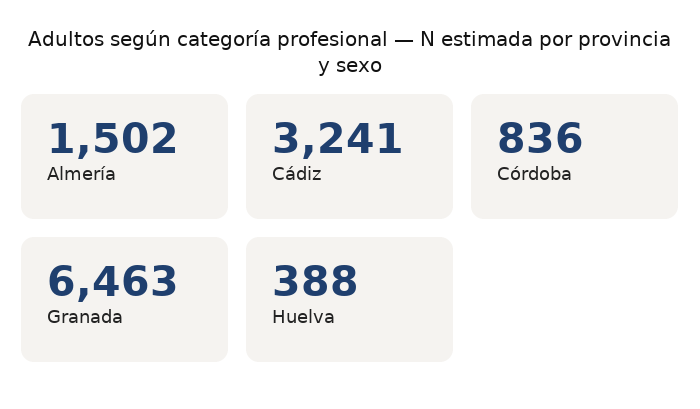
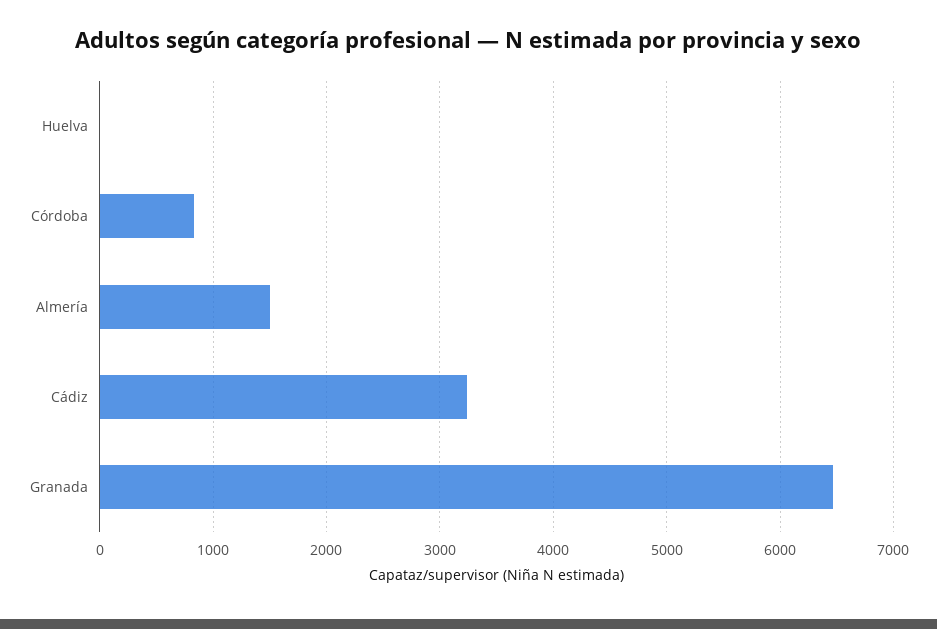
  {
    "Almería": 1502,
    "Cádiz": 3241,
    "Córdoba": 836,
    "Granada": 6463,
-   "Huelva": 388
+   "Huelva": 0
  }

